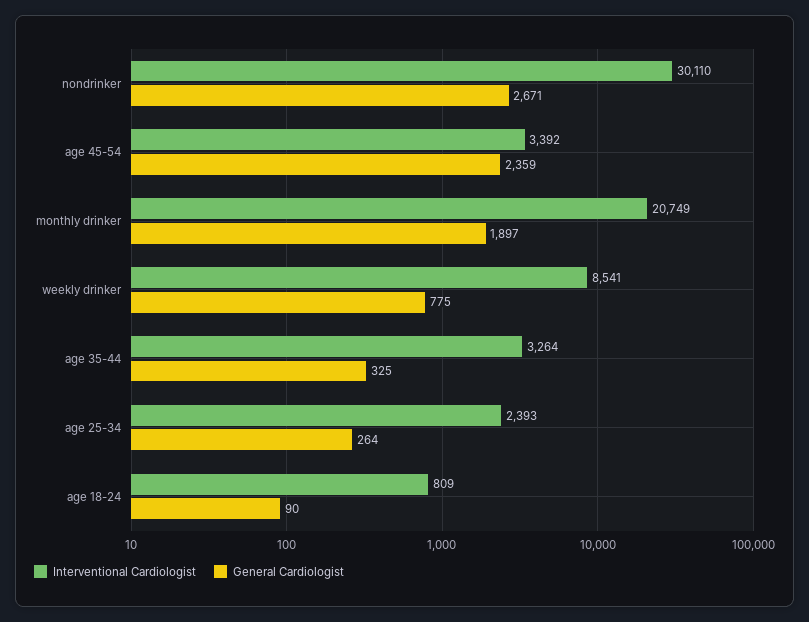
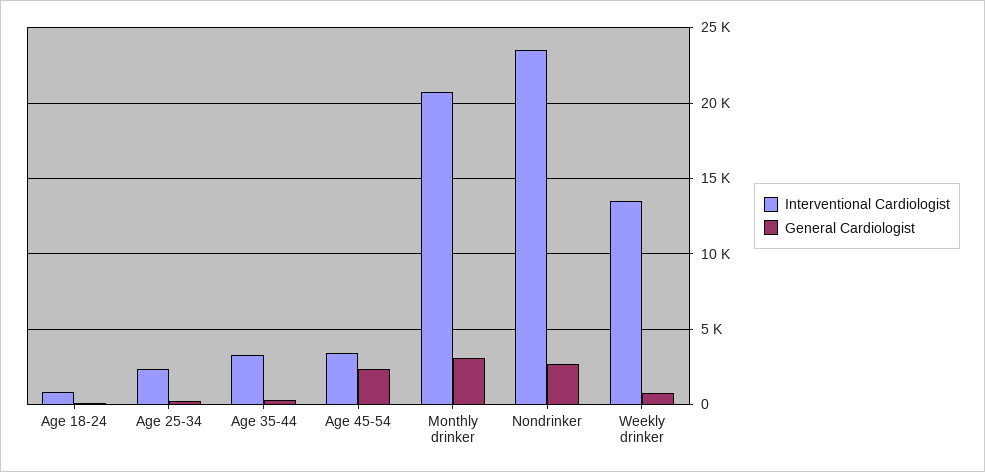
  {
    "Interventional Cardiologist": {
-     "nondrinker": 30110,
+     "nondrinker": 23500,
      "age 45-54": 3392,
      "monthly drinker": 20749,
-     "weekly drinker": 8541,
+     "weekly drinker": 13500,
      "age 35-44": 3264,
      "age 25-34": 2393,
      "age 18-24": 809
    },
    "General Cardiologist": {
      "nondrinker": 2671,
      "age 45-54": 2359,
-     "monthly drinker": 1897,
+     "monthly drinker": 3000,
      "weekly drinker": 775,
      "age 35-44": 325,
      "age 25-34": 264,
      "age 18-24": 90
    }
  }

